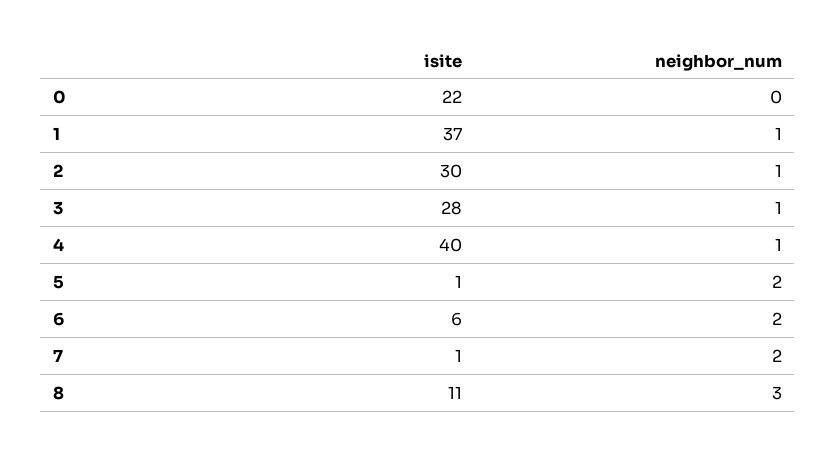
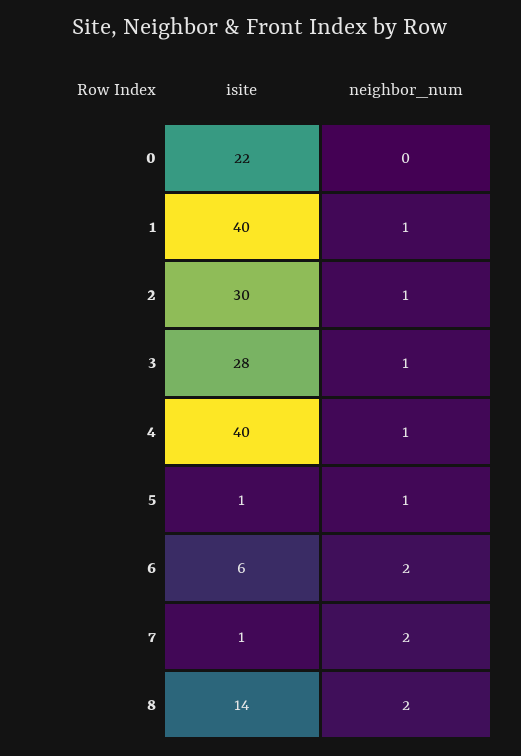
  {
    "isite": {
      "0": 22,
-     "1": 37,
+     "1": 40,
      "2": 30,
      "3": 28,
      "4": 40,
      "5": 1,
      "6": 6,
      "7": 1,
-     "8": 11
+     "8": 14
    },
    "neighbor_num": {
      "0": 0,
      "1": 1,
      "2": 1,
      "3": 1,
      "4": 1,
-     "5": 2,
+     "5": 1,
      "6": 2,
      "7": 2,
-     "8": 3
+     "8": 2
    }
  }

